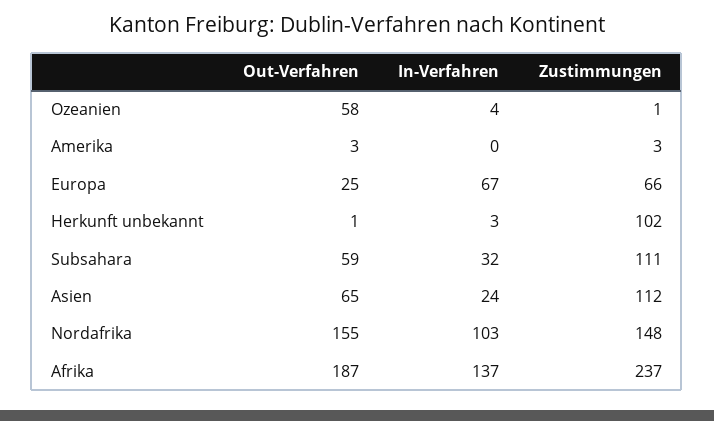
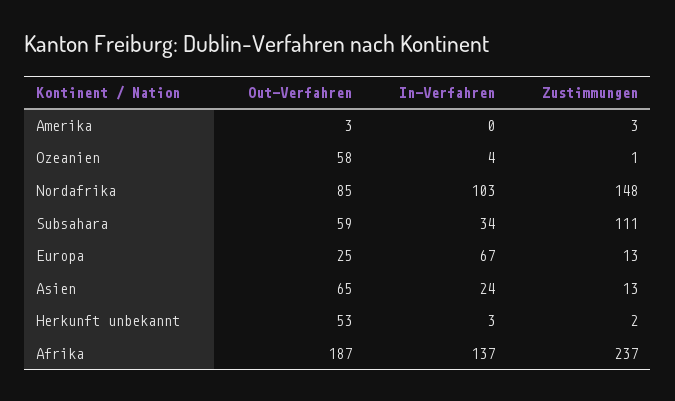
  {
    "Out-Verfahren": {
      "Ozeanien": 58,
      "Amerika": 3,
      "Europa": 25,
-     "Herkunft unbekannt": 1,
+     "Herkunft unbekannt": 53,
      "Subsahara": 59,
      "Asien": 65,
-     "Nordafrika": 155,
+     "Nordafrika": 85,
      "Afrika": 187
    },
    "In-Verfahren": {
      "Ozeanien": 4,
      "Amerika": 0,
      "Europa": 67,
      "Herkunft unbekannt": 3,
-     "Subsahara": 32,
+     "Subsahara": 34,
      "Asien": 24,
      "Nordafrika": 103,
      "Afrika": 137
    },
    "Zustimmungen": {
      "Ozeanien": 1,
      "Amerika": 3,
-     "Europa": 66,
+     "Europa": 13,
-     "Herkunft unbekannt": 102,
+     "Herkunft unbekannt": 2,
      "Subsahara": 111,
-     "Asien": 112,
+     "Asien": 13,
      "Nordafrika": 148,
      "Afrika": 237
    }
  }

